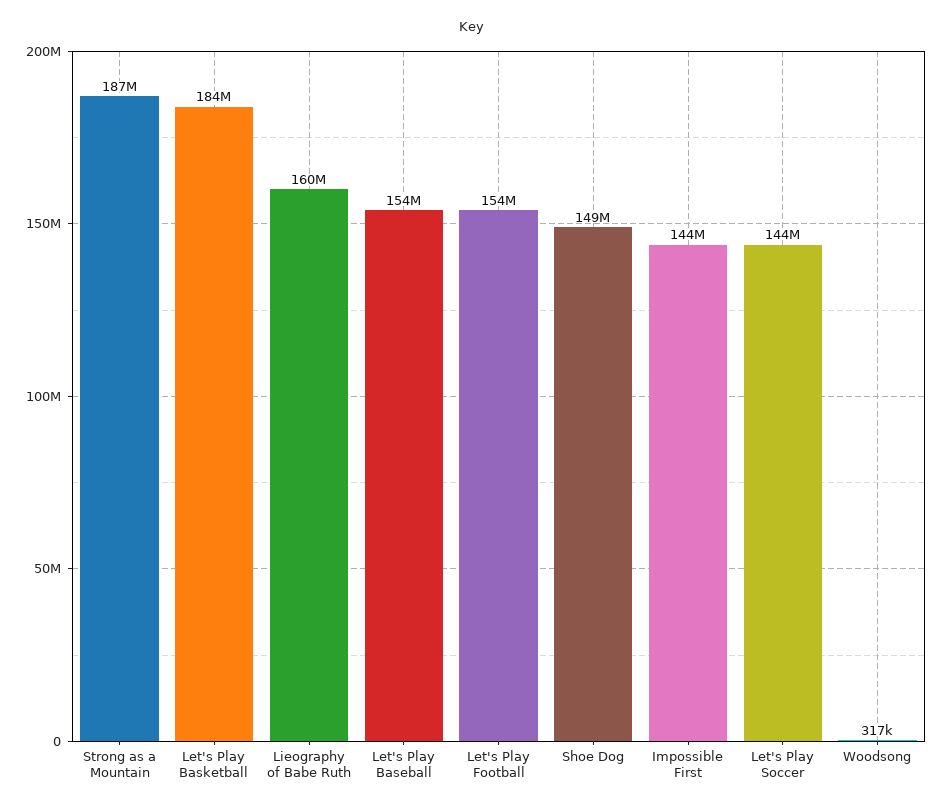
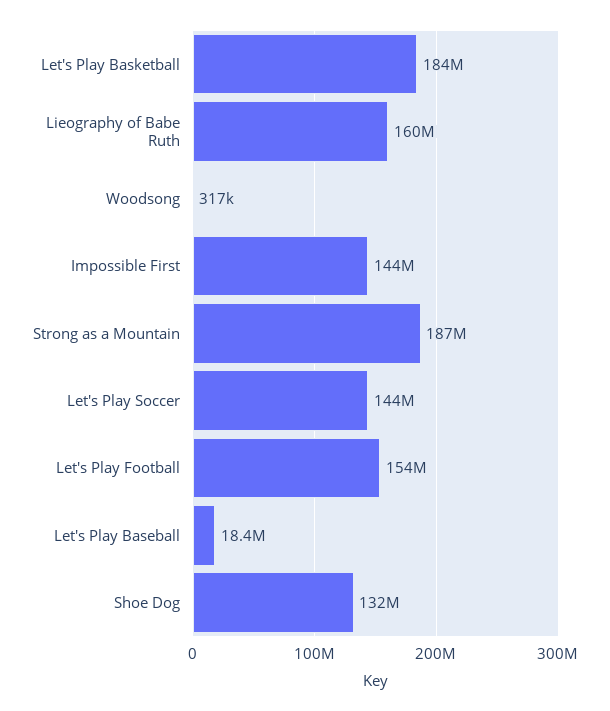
  {
    "Strong as a Mountain": 187000000,
    "Let's Play Basketball": 184000000,
    "Lieography of Babe Ruth": 160000000,
-   "Let's Play Baseball": 154000000,
+   "Let's Play Baseball": 18400000,
    "Let's Play Football": 154000000,
-   "Shoe Dog": 149000000,
+   "Shoe Dog": 132000000,
    "Impossible First": 144000000,
    "Let's Play Soccer": 144000000,
    "Woodsong": 317000
  }

